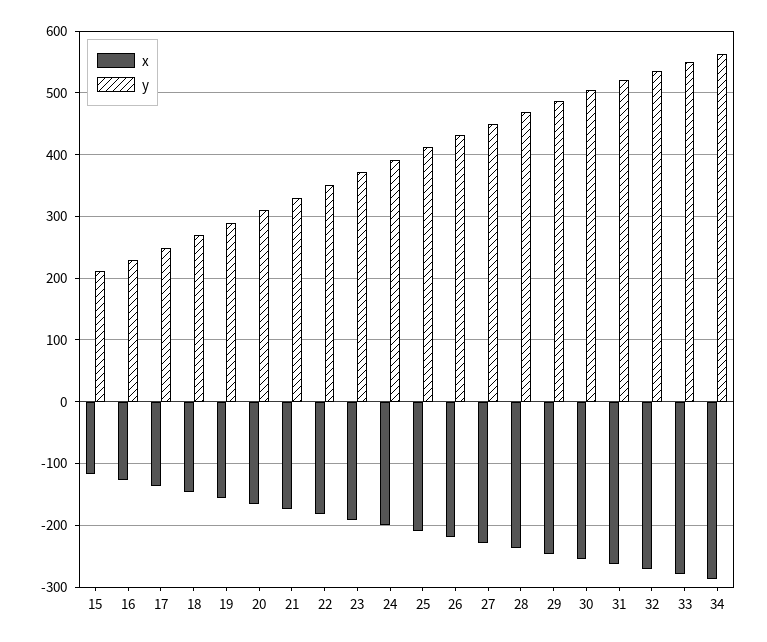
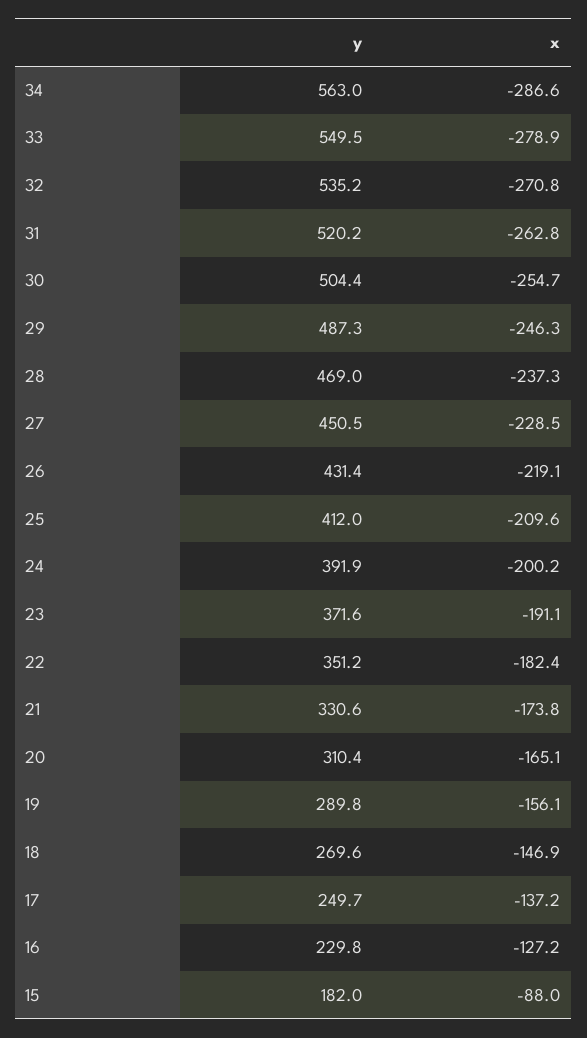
  {
    "x": {
-     "15": -120,
+     "15": -88,
      "16": -127.2,
      "17": -137.2,
      "18": -146.9,
      "19": -156.1,
      "20": -165.1,
      "21": -173.8,
      "22": -182.4,
      "23": -191.1,
      "24": -200.2,
      "25": -209.6,
      "26": -219.1,
      "27": -228.5,
      "28": -237.3,
      "29": -246.3,
      "30": -254.7,
      "31": -262.8,
      "32": -270.8,
      "33": -278.9,
      "34": -286.6
    },
    "y": {
-     "15": 210,
+     "15": 182,
      "16": 229.8,
      "17": 249.7,
      "18": 269.6,
      "19": 289.8,
      "20": 310.4,
      "21": 330.6,
      "22": 351.2,
      "23": 371.6,
      "24": 391.9,
      "25": 412,
      "26": 431.4,
      "27": 450.5,
      "28": 469,
      "29": 487.3,
      "30": 504.4,
      "31": 520.2,
      "32": 535.2,
      "33": 549.5,
      "34": 563
    }
  }

